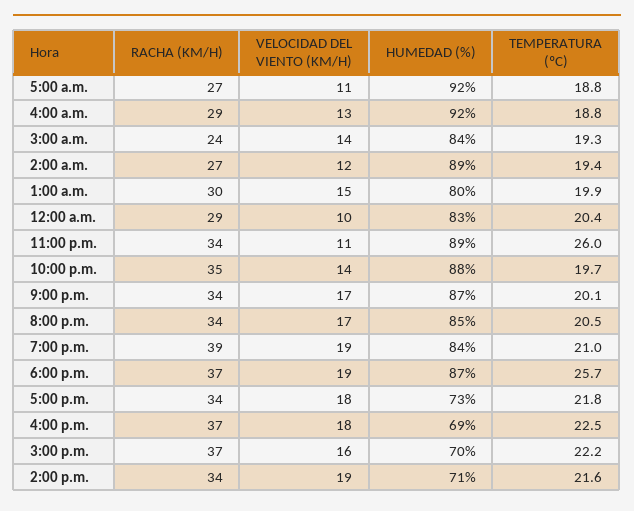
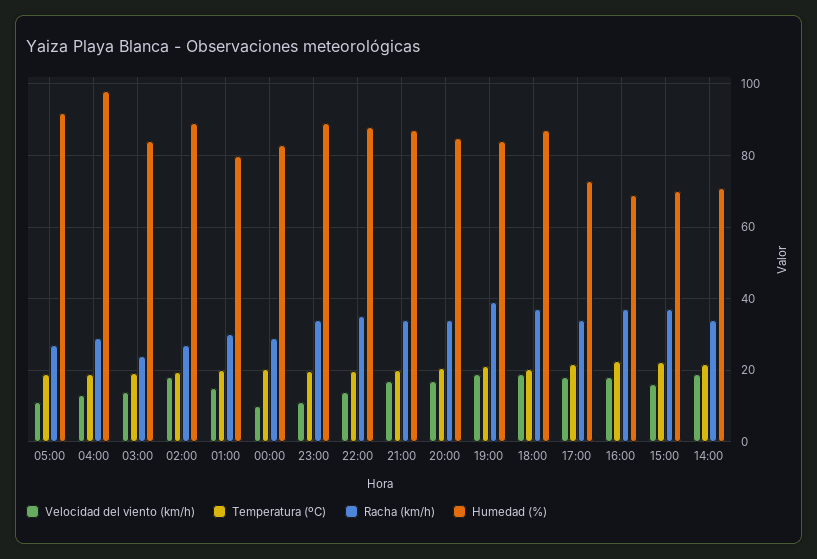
  {
    "RACHA (KM/H)": {
      "5:00 a.m.": 27,
      "4:00 a.m.": 29,
      "3:00 a.m.": 24,
      "2:00 a.m.": 27,
      "1:00 a.m.": 30,
      "12:00 a.m.": 29,
      "11:00 p.m.": 34,
      "10:00 p.m.": 35,
      "9:00 p.m.": 34,
      "8:00 p.m.": 34,
      "7:00 p.m.": 39,
      "6:00 p.m.": 37,
      "5:00 p.m.": 34,
      "4:00 p.m.": 37,
      "3:00 p.m.": 37,
      "2:00 p.m.": 34
    },
    "VELOCIDAD DEL VIENTO (KM/H)": {
      "5:00 a.m.": 11,
      "4:00 a.m.": 13,
      "3:00 a.m.": 14,
-     "2:00 a.m.": 12,
+     "2:00 a.m.": 18,
      "1:00 a.m.": 15,
      "12:00 a.m.": 10,
      "11:00 p.m.": 11,
      "10:00 p.m.": 14,
      "9:00 p.m.": 17,
      "8:00 p.m.": 17,
      "7:00 p.m.": 19,
      "6:00 p.m.": 19,
      "5:00 p.m.": 18,
      "4:00 p.m.": 18,
      "3:00 p.m.": 16,
      "2:00 p.m.": 19
    },
    "HUMEDAD (%)": {
      "5:00 a.m.": 92,
-     "4:00 a.m.": 92,
+     "4:00 a.m.": 98,
      "3:00 a.m.": 84,
      "2:00 a.m.": 89,
      "1:00 a.m.": 80,
      "12:00 a.m.": 83,
      "11:00 p.m.": 89,
      "10:00 p.m.": 88,
      "9:00 p.m.": 87,
      "8:00 p.m.": 85,
      "7:00 p.m.": 84,
      "6:00 p.m.": 87,
      "5:00 p.m.": 73,
      "4:00 p.m.": 69,
      "3:00 p.m.": 70,
      "2:00 p.m.": 71
    },
    "TEMPERATURA (ºC)": {
      "5:00 a.m.": 18.8,
      "4:00 a.m.": 18.8,
      "3:00 a.m.": 19.3,
      "2:00 a.m.": 19.4,
      "1:00 a.m.": 19.9,
      "12:00 a.m.": 20.4,
-     "11:00 p.m.": 26,
+     "11:00 p.m.": 20,
      "10:00 p.m.": 19.7,
      "9:00 p.m.": 20.1,
      "8:00 p.m.": 20.5,
      "7:00 p.m.": 21,
-     "6:00 p.m.": 25.7,
+     "6:00 p.m.": 20,
      "5:00 p.m.": 21.8,
      "4:00 p.m.": 22.5,
      "3:00 p.m.": 22.2,
      "2:00 p.m.": 21.6
    }
  }

